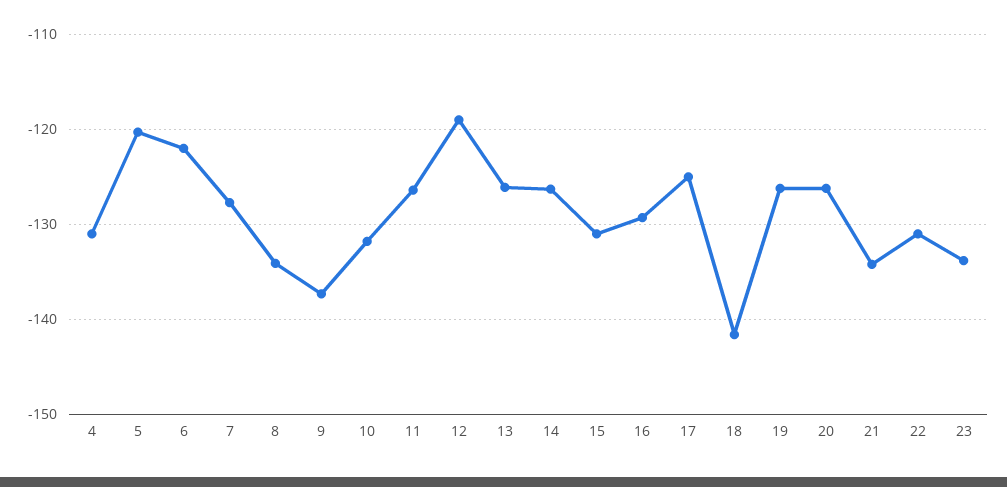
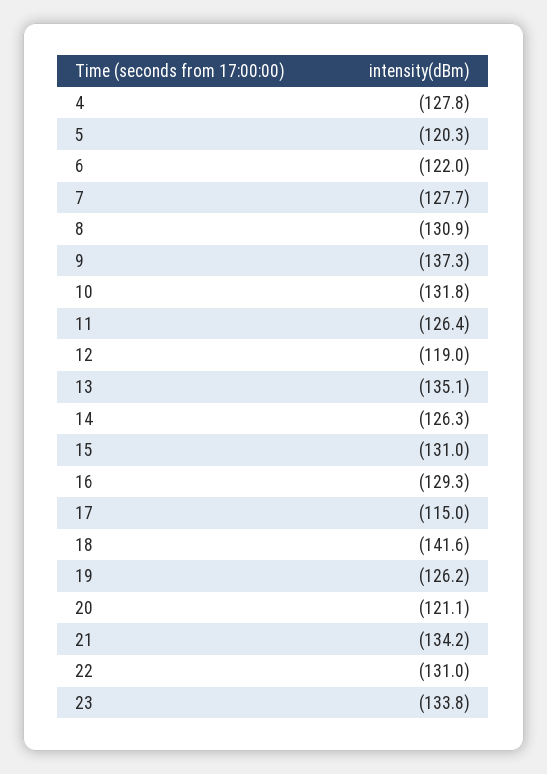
  {
-   "4": -131,
+   "4": -127.8,
    "5": -120.3,
    "6": -122,
    "7": -127.7,
-   "8": -134,
+   "8": -130.9,
    "9": -137.3,
    "10": -131.8,
    "11": -126.4,
    "12": -119,
-   "13": -126,
+   "13": -135.1,
    "14": -126.3,
    "15": -131,
    "16": -129.3,
-   "17": -125,
+   "17": -115,
    "18": -141.6,
    "19": -126.2,
-   "20": -126,
+   "20": -121.1,
    "21": -134.2,
    "22": -131,
    "23": -133.8
  }

